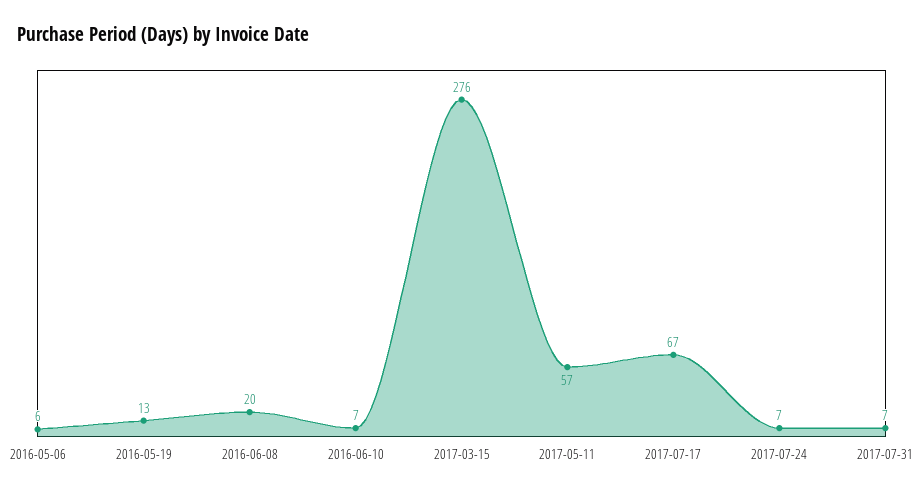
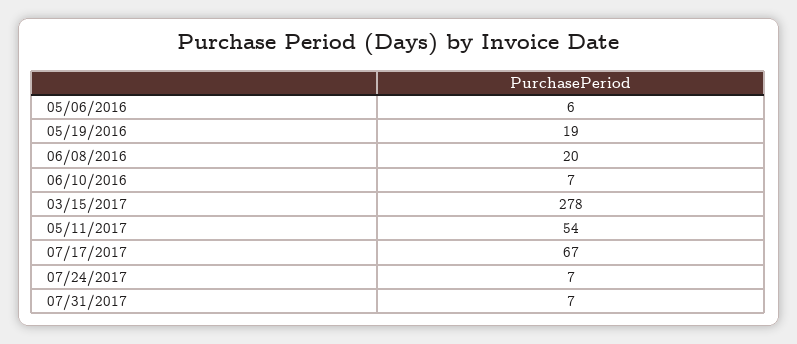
  {
    "2016-05-06": 6,
-   "2016-05-19": 13,
+   "2016-05-19": 19,
    "2016-06-08": 20,
    "2016-06-10": 7,
-   "2017-03-15": 276,
+   "2017-03-15": 278,
-   "2017-05-11": 57,
+   "2017-05-11": 54,
    "2017-07-17": 67,
    "2017-07-24": 7,
    "2017-07-31": 7
  }

